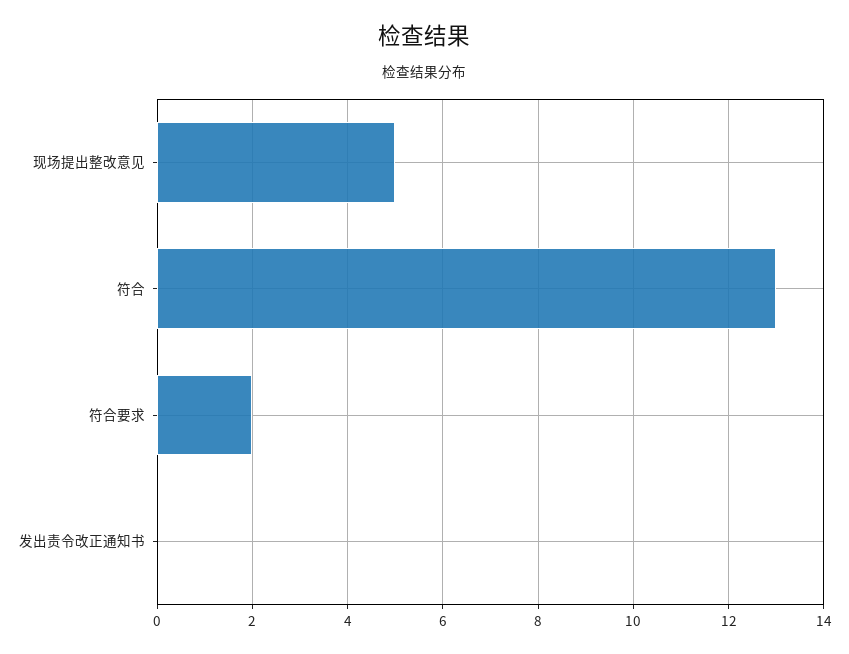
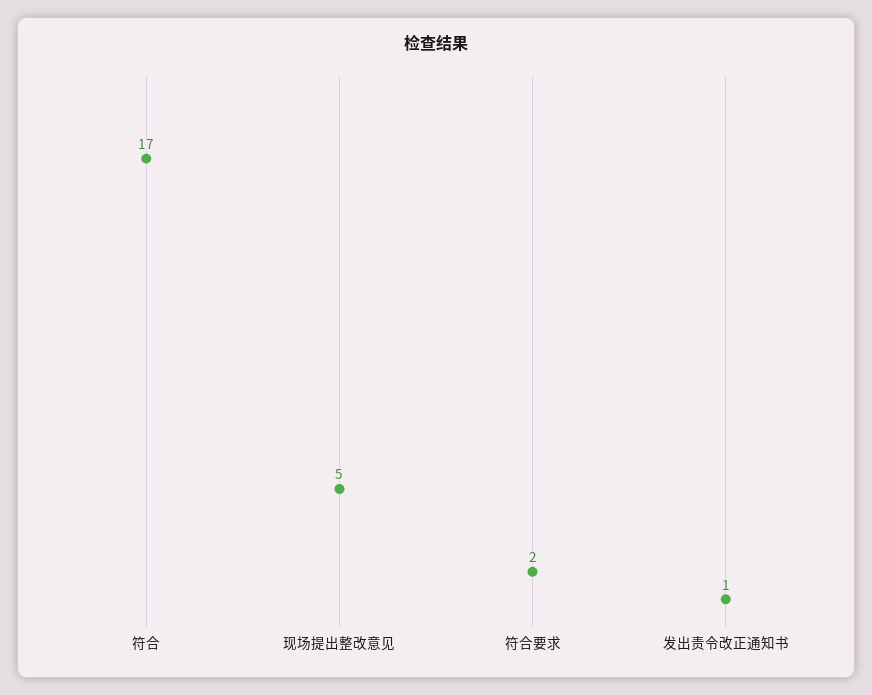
  {
    "现场提出整改意见": 5,
-   "符合": 13,
+   "符合": 17,
    "符合要求": 2,
-   "发出责令改正通知书": 0
+   "发出责令改正通知书": 1
  }

